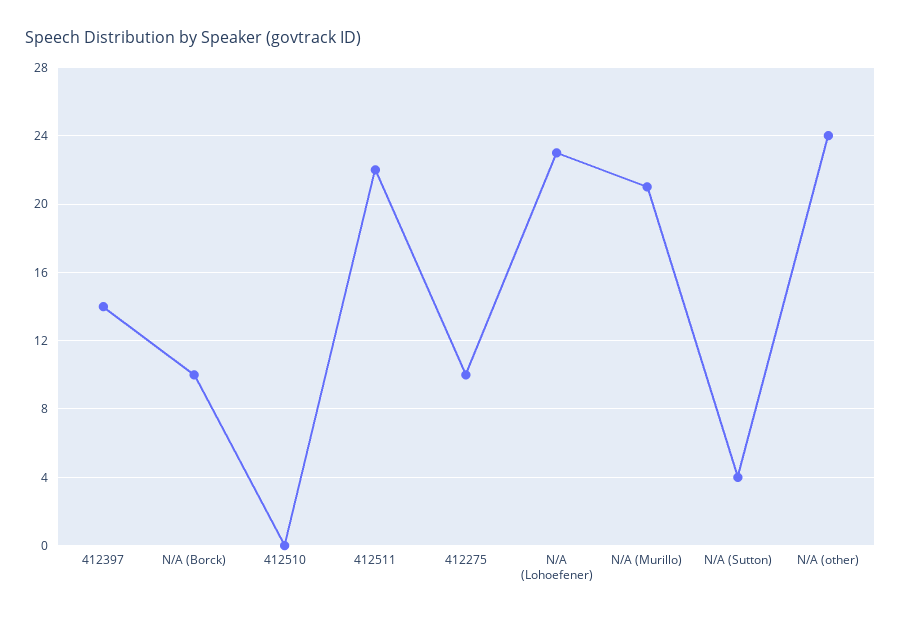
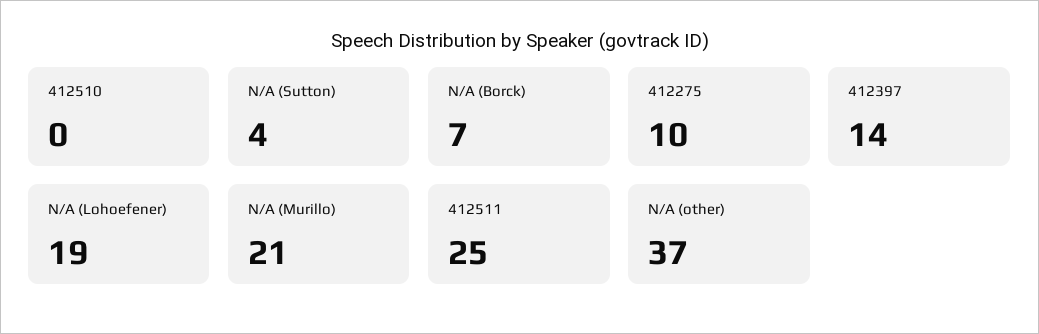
  {
    "412397": 14,
-   "N/A (Borck)": 10,
+   "N/A (Borck)": 7,
    "412510": 0,
-   "412511": 22,
+   "412511": 25,
    "412275": 10,
-   "N/A (Lohoefener)": 23,
+   "N/A (Lohoefener)": 19,
    "N/A (Murillo)": 21,
    "N/A (Sutton)": 4,
-   "N/A (other)": 24
+   "N/A (other)": 37
  }

